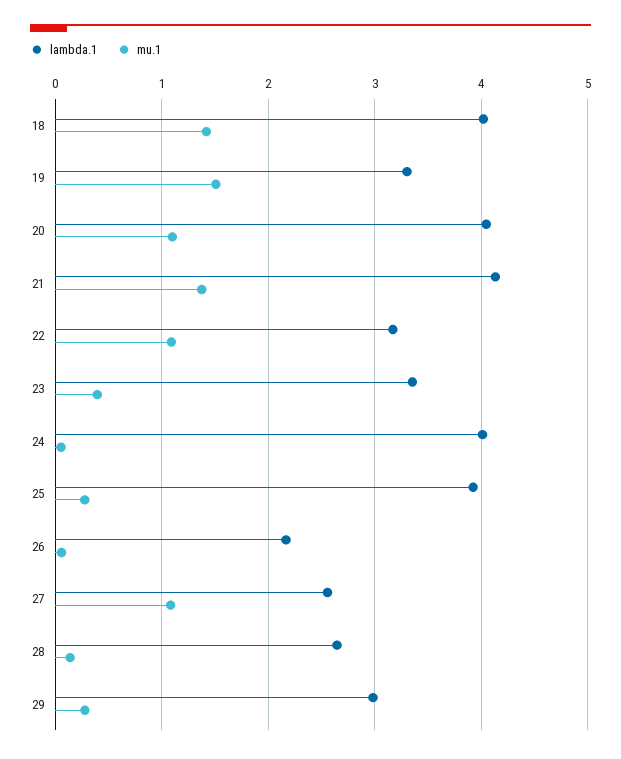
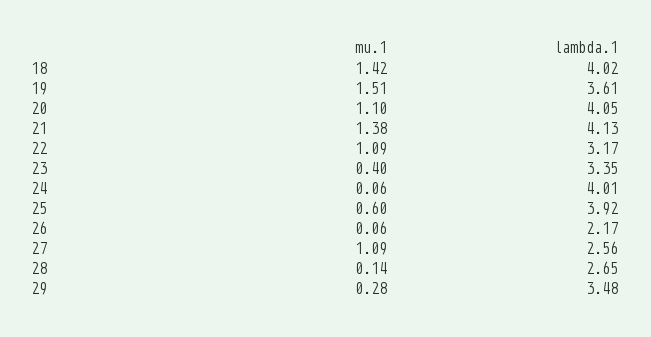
  {
    "lambda.1": {
      "18": 4.02,
-     "19": 3.3,
+     "19": 3.61,
      "20": 4.05,
      "21": 4.13,
      "22": 3.17,
      "23": 3.35,
      "24": 4.01,
      "25": 3.92,
      "26": 2.17,
      "27": 2.56,
      "28": 2.65,
-     "29": 3
+     "29": 3.48
    },
    "mu.1": {
      "18": 1.42,
      "19": 1.51,
      "20": 1.1,
      "21": 1.38,
      "22": 1.09,
      "23": 0.4,
      "24": 0.06,
-     "25": 0.3,
+     "25": 0.6,
      "26": 0.06,
      "27": 1.09,
      "28": 0.14,
      "29": 0.28
    }
  }

